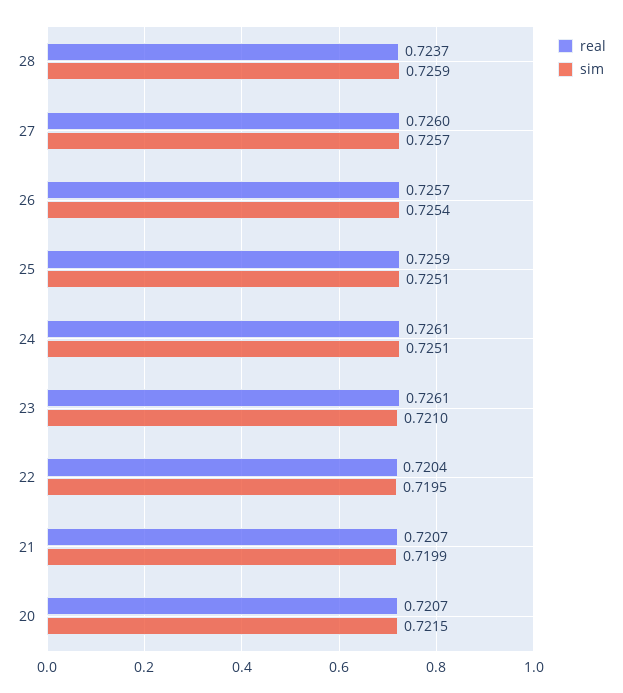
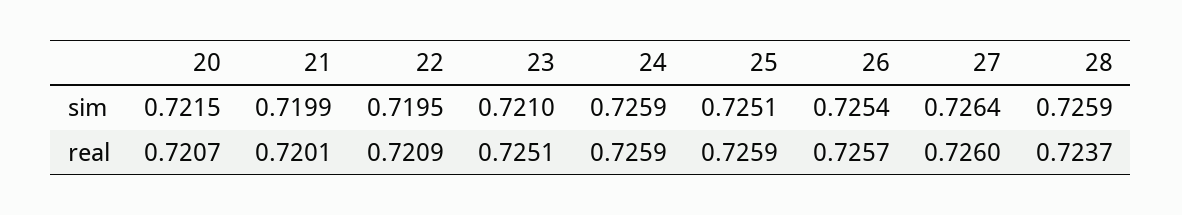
  {
    "real": {
      "28": 0.7237,
      "27": 0.726,
      "26": 0.7257,
      "25": 0.7259,
-     "24": 0.7261,
+     "24": 0.7259,
-     "23": 0.7261,
+     "23": 0.7251,
-     "22": 0.7204,
+     "22": 0.7209,
-     "21": 0.7207,
+     "21": 0.7201,
      "20": 0.7207
    },
    "sim": {
      "28": 0.7259,
-     "27": 0.7257,
+     "27": 0.7264,
      "26": 0.7254,
      "25": 0.7251,
-     "24": 0.7251,
+     "24": 0.7259,
      "23": 0.721,
      "22": 0.7195,
      "21": 0.7199,
      "20": 0.7215
    }
  }

